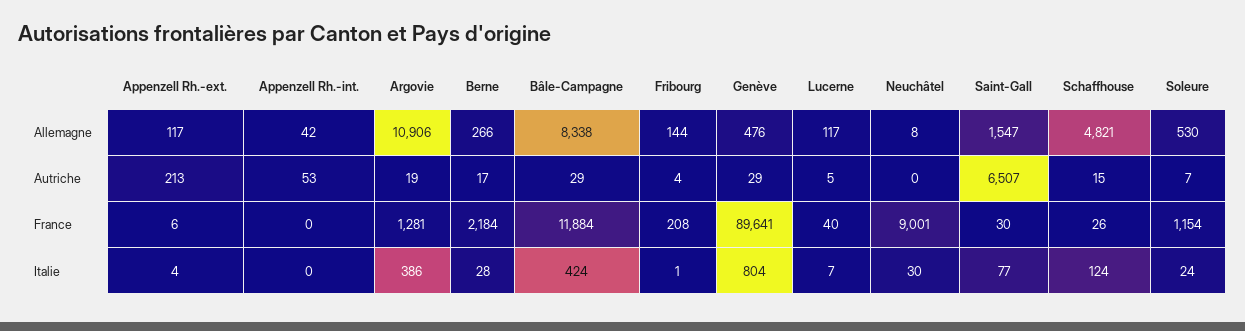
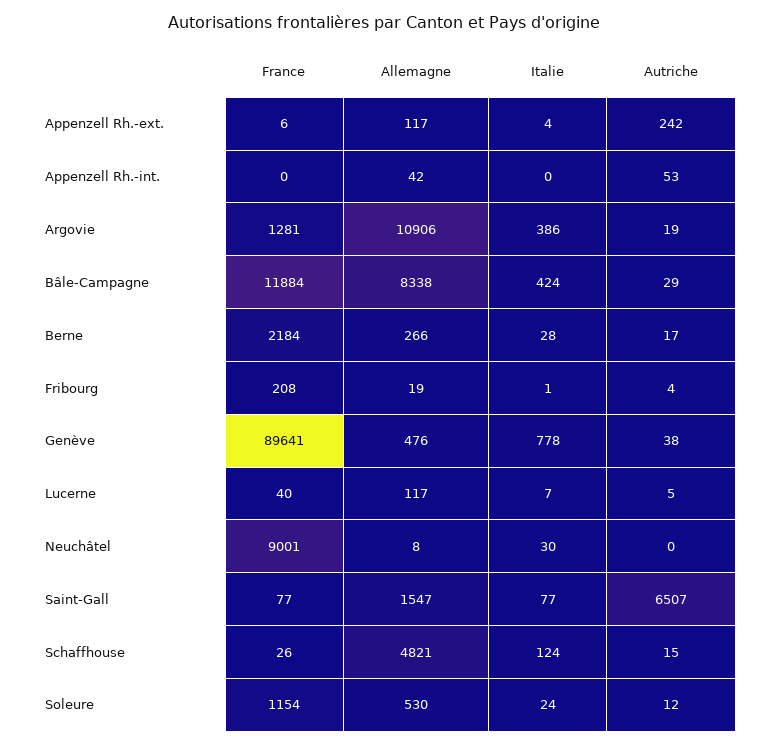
  {
    "Appenzell Rh.-ext.": {
      "Allemagne": 117,
-     "Autriche": 213,
+     "Autriche": 242,
      "France": 6,
      "Italie": 4
    },
    "Appenzell Rh.-int.": {
      "Allemagne": 42,
      "Autriche": 53,
      "France": 0,
      "Italie": 0
    },
    "Argovie": {
      "Allemagne": 10906,
      "Autriche": 19,
      "France": 1281,
      "Italie": 386
    },
    "Berne": {
      "Allemagne": 266,
      "Autriche": 17,
      "France": 2184,
      "Italie": 28
    },
    "Bâle-Campagne": {
      "Allemagne": 8338,
      "Autriche": 29,
      "France": 11884,
      "Italie": 424
    },
    "Fribourg": {
-     "Allemagne": 144,
+     "Allemagne": 19,
      "Autriche": 4,
      "France": 208,
      "Italie": 1
    },
    "Genève": {
      "Allemagne": 476,
-     "Autriche": 29,
+     "Autriche": 38,
      "France": 89641,
-     "Italie": 804
+     "Italie": 778
    },
    "Lucerne": {
      "Allemagne": 117,
      "Autriche": 5,
      "France": 40,
      "Italie": 7
    },
    "Neuchâtel": {
      "Allemagne": 8,
      "Autriche": 0,
      "France": 9001,
      "Italie": 30
    },
    "Saint-Gall": {
      "Allemagne": 1547,
      "Autriche": 6507,
-     "France": 30,
+     "France": 77,
      "Italie": 77
    },
    "Schaffhouse": {
      "Allemagne": 4821,
      "Autriche": 15,
      "France": 26,
      "Italie": 124
    },
    "Soleure": {
      "Allemagne": 530,
-     "Autriche": 7,
+     "Autriche": 12,
      "France": 1154,
      "Italie": 24
    }
  }

